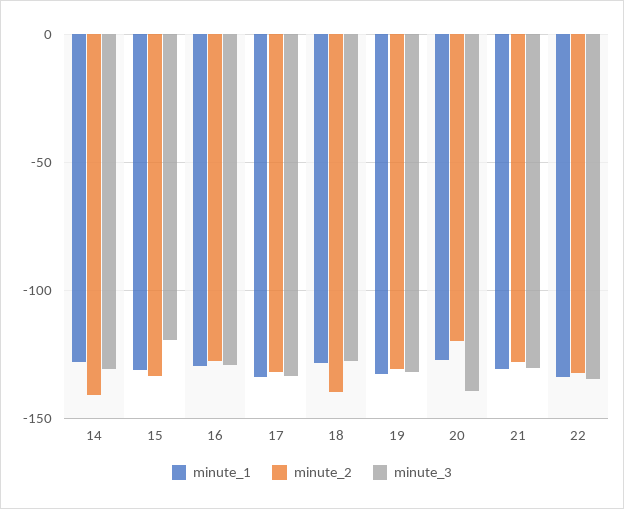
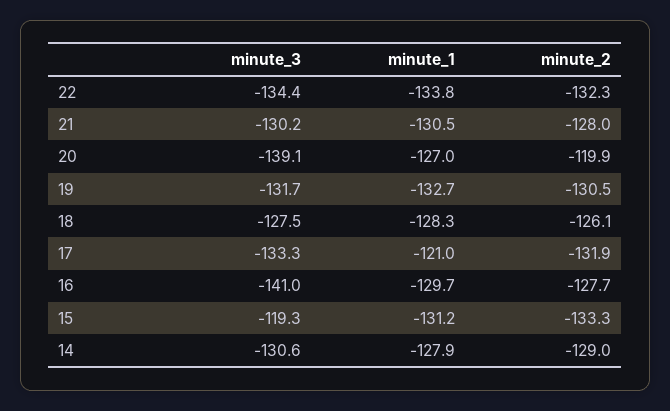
  {
    "minute_1": {
      "14": -127.9,
      "15": -131.2,
      "16": -129.7,
-     "17": -135,
+     "17": -121,
      "18": -128.3,
      "19": -132.7,
      "20": -127,
      "21": -130.5,
      "22": -133.8
    },
    "minute_2": {
-     "14": -140,
+     "14": -129,
      "15": -133.3,
      "16": -127.7,
      "17": -131.9,
-     "18": -140,
+     "18": -126.1,
      "19": -130.5,
      "20": -119.9,
      "21": -128,
      "22": -132.3
    },
    "minute_3": {
      "14": -130.6,
      "15": -119.3,
-     "16": -130,
+     "16": -141,
      "17": -133.3,
      "18": -127.5,
      "19": -131.7,
      "20": -139.1,
      "21": -130.2,
      "22": -134.4
    }
  }

